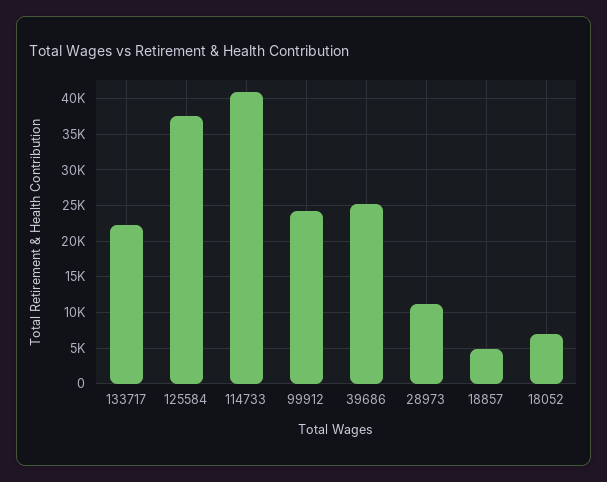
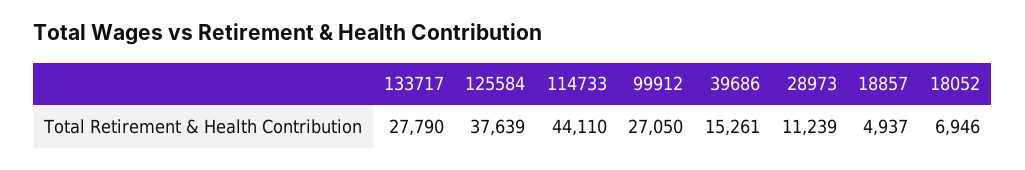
  {
-   "133717": 22000,
+   "133717": 27790,
    "125584": 37639,
-   "114733": 41000,
+   "114733": 44110,
-   "99912": 24000,
+   "99912": 27050,
-   "39686": 25000,
+   "39686": 15261,
    "28973": 11239,
    "18857": 4937,
    "18052": 6946
  }

